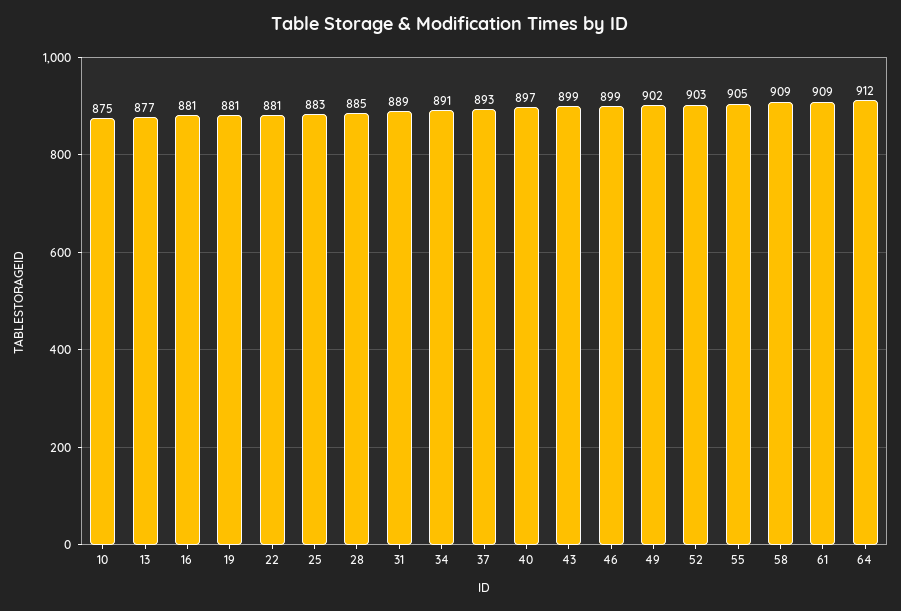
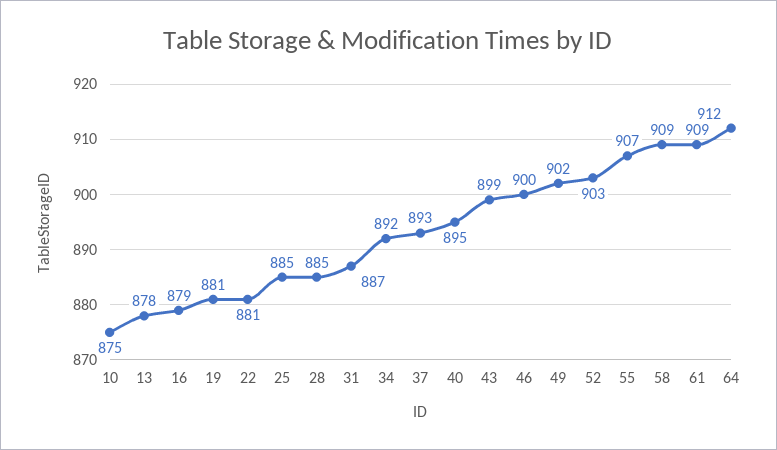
  {
    "10": 875,
-   "13": 877,
+   "13": 878,
-   "16": 881,
+   "16": 879,
    "19": 881,
    "22": 881,
-   "25": 883,
+   "25": 885,
    "28": 885,
-   "31": 889,
+   "31": 887,
-   "34": 891,
+   "34": 892,
    "37": 893,
-   "40": 897,
+   "40": 895,
    "43": 899,
-   "46": 899,
+   "46": 900,
    "49": 902,
    "52": 903,
-   "55": 905,
+   "55": 907,
    "58": 909,
    "61": 909,
    "64": 912
  }

